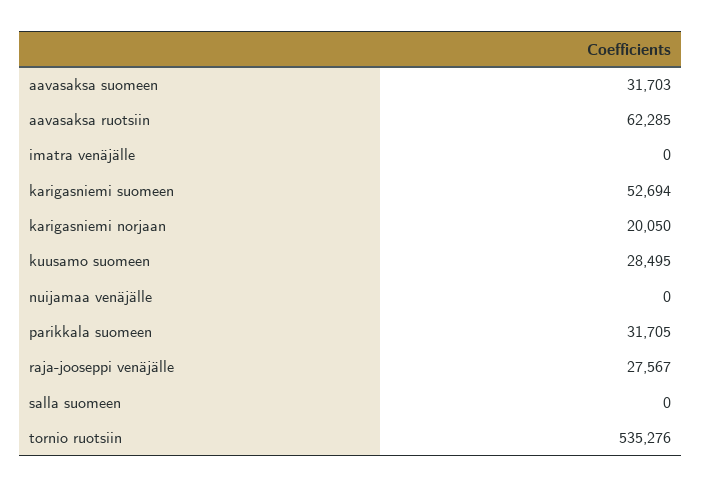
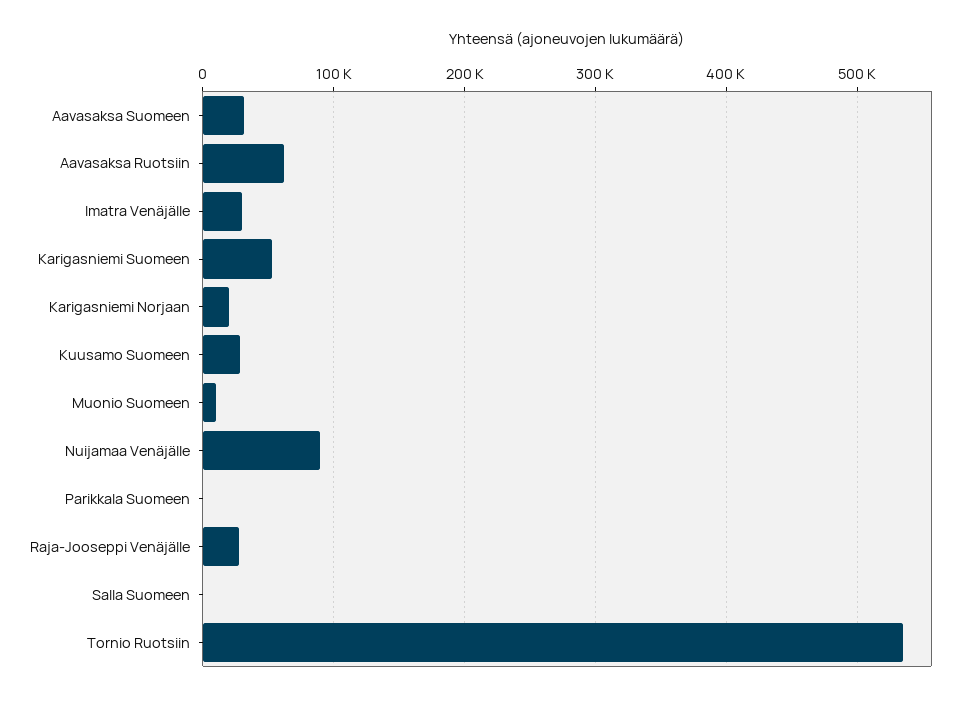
  {
    "aavasaksa suomeen": 31703,
    "aavasaksa ruotsiin": 62285,
-   "imatra venäjälle": 0,
+   "imatra venäjälle": 30000,
    "karigasniemi suomeen": 52694,
    "karigasniemi norjaan": 20050,
    "kuusamo suomeen": 28495,
-   "nuijamaa venäjälle": 0,
+   "nuijamaa venäjälle": 90000,
-   "parikkala suomeen": 31705,
+   "parikkala suomeen": 0,
    "raja-jooseppi venäjälle": 27567,
    "salla suomeen": 0,
-   "tornio ruotsiin": 535276
+   "tornio ruotsiin": 535276,
+   "Muonio Suomeen": 10000
  }

